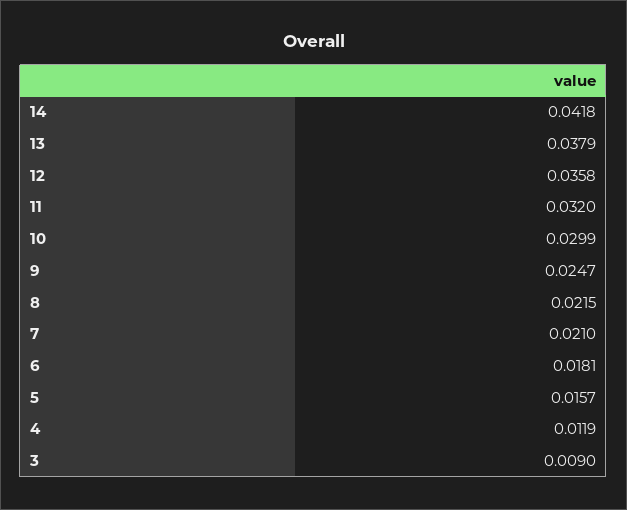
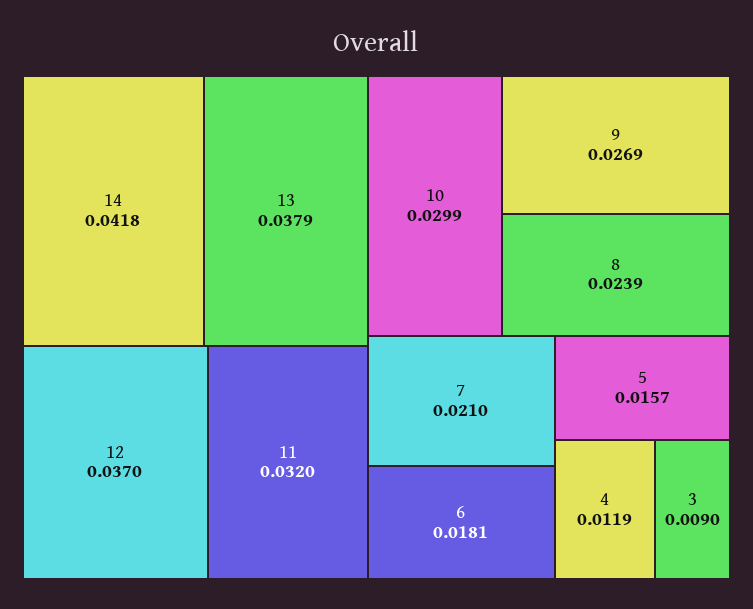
  {
    "14": 0.0418,
    "13": 0.0379,
-   "12": 0.0358,
+   "12": 0.037,
    "11": 0.032,
    "10": 0.0299,
-   "9": 0.0247,
+   "9": 0.0269,
-   "8": 0.0215,
+   "8": 0.0239,
    "7": 0.021,
    "6": 0.0181,
    "5": 0.0157,
    "4": 0.0119,
    "3": 0.009
  }

